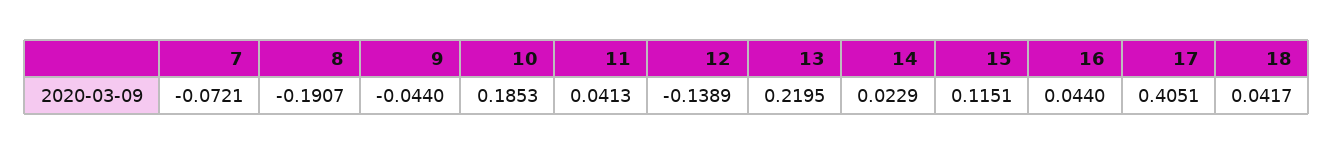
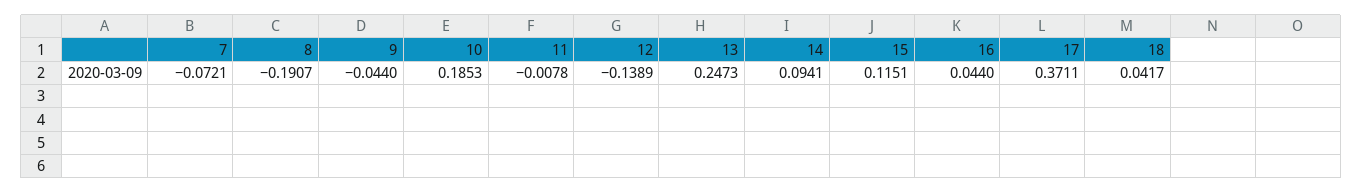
  {
    "7": -0.0721,
    "8": -0.1907,
    "9": -0.044,
    "10": 0.1853,
-   "11": 0.0413,
+   "11": -0.0078,
    "12": -0.1389,
-   "13": 0.2195,
+   "13": 0.2473,
-   "14": 0.0229,
+   "14": 0.0941,
    "15": 0.1151,
    "16": 0.044,
-   "17": 0.4051,
+   "17": 0.3711,
    "18": 0.0417
  }

